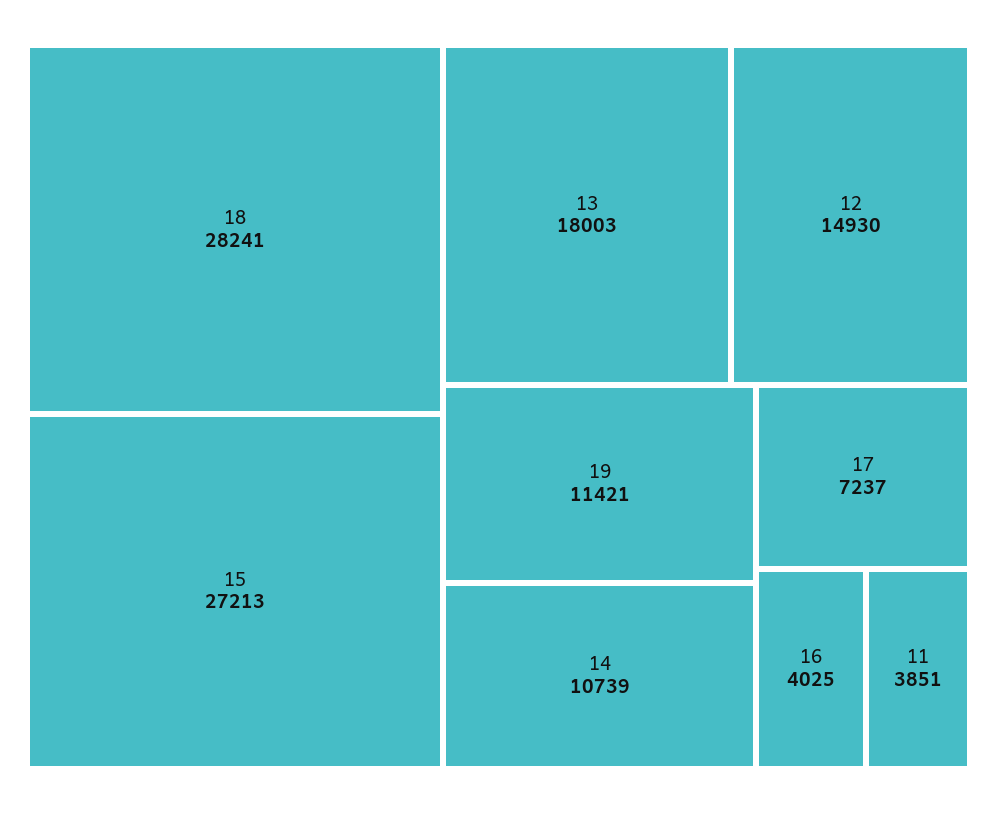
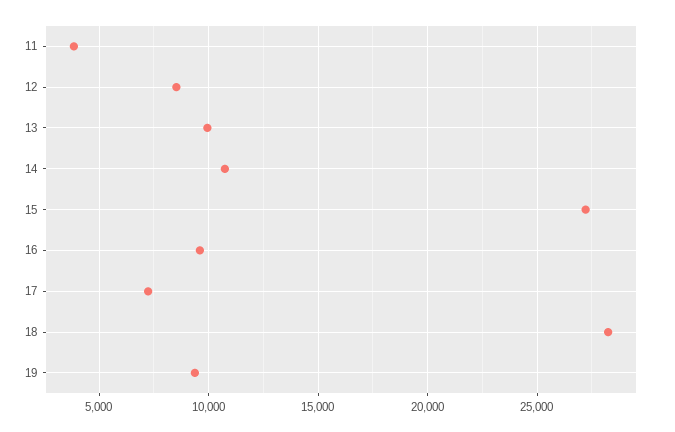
  {
    "18": 28241,
    "15": 27213,
-   "13": 18003,
+   "13": 10000,
-   "12": 14930,
+   "12": 8500,
-   "19": 11421,
+   "19": 9500,
    "14": 10739,
    "17": 7237,
-   "16": 4025,
+   "16": 9500,
    "11": 3851
  }

